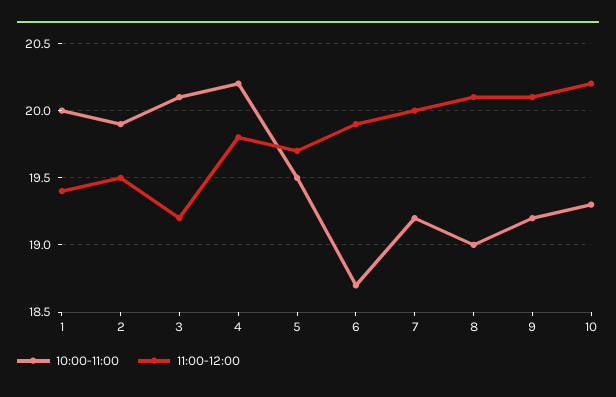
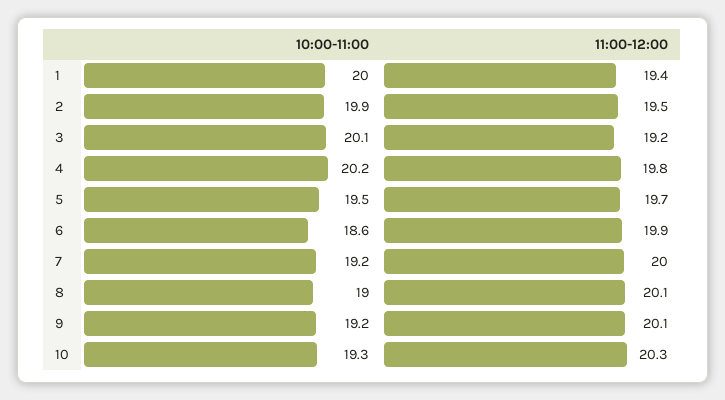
  {
    "10:00-11:00": {
      "1": 20,
      "2": 19.9,
      "3": 20.1,
      "4": 20.2,
      "5": 19.5,
-     "6": 18.7,
+     "6": 18.6,
      "7": 19.2,
      "8": 19,
      "9": 19.2,
      "10": 19.3
    },
    "11:00-12:00": {
      "1": 19.4,
      "2": 19.5,
      "3": 19.2,
      "4": 19.8,
      "5": 19.7,
      "6": 19.9,
      "7": 20,
      "8": 20.1,
      "9": 20.1,
-     "10": 20.2
+     "10": 20.3
    }
  }

